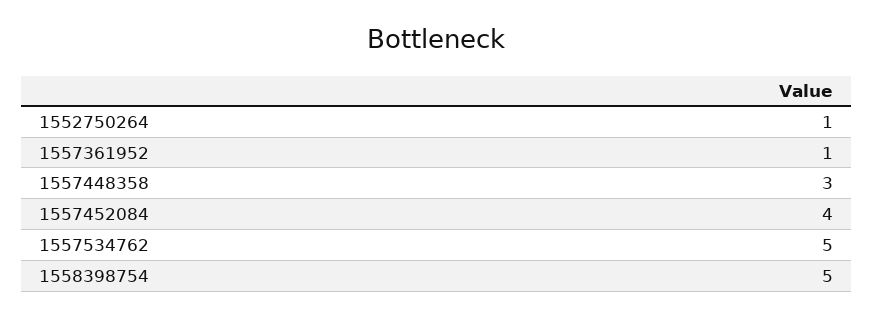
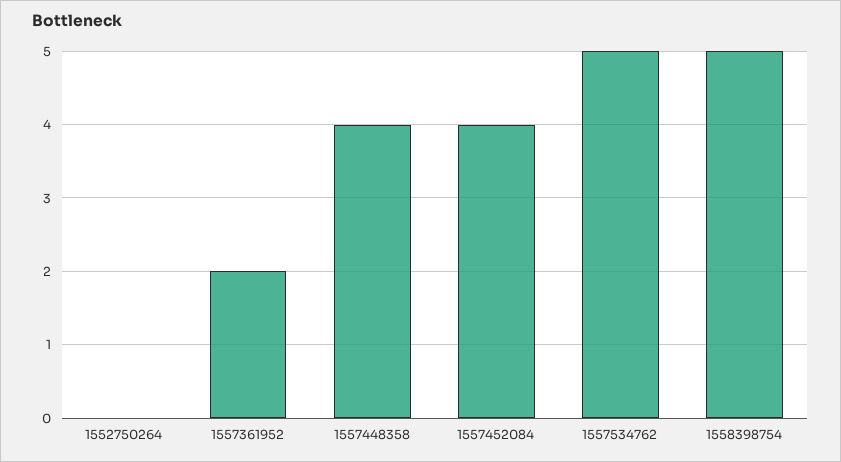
  {
-   "1552750264": 1,
+   "1552750264": 0,
-   "1557361952": 1,
+   "1557361952": 2,
-   "1557448358": 3,
+   "1557448358": 4,
    "1557452084": 4,
    "1557534762": 5,
    "1558398754": 5
  }

